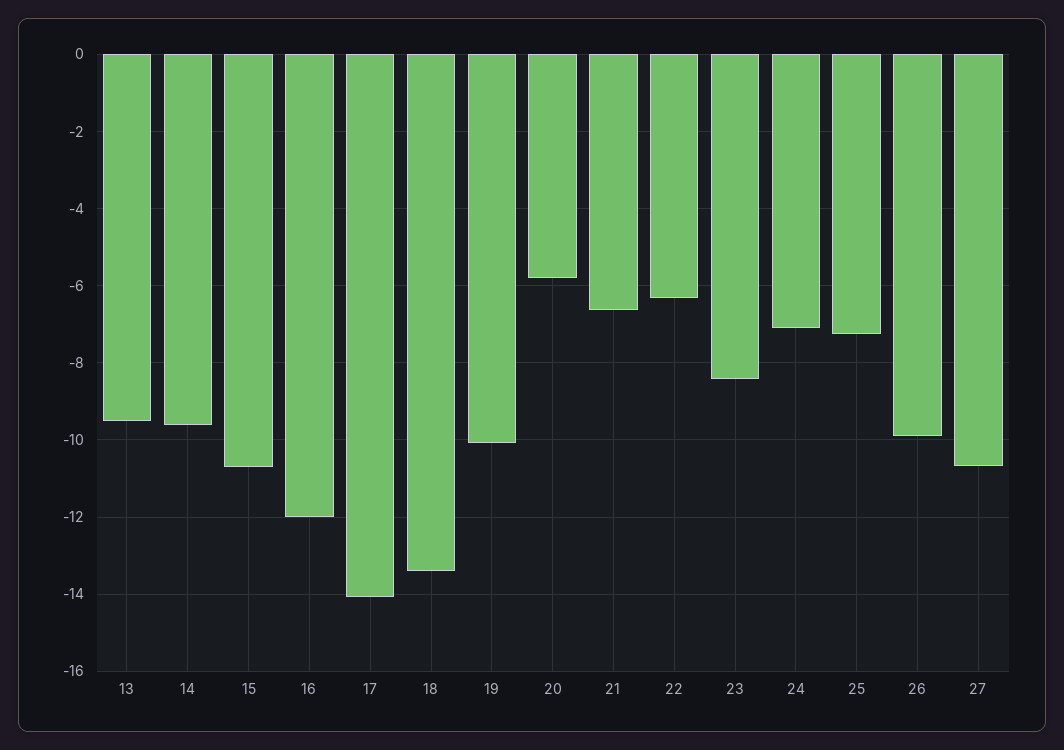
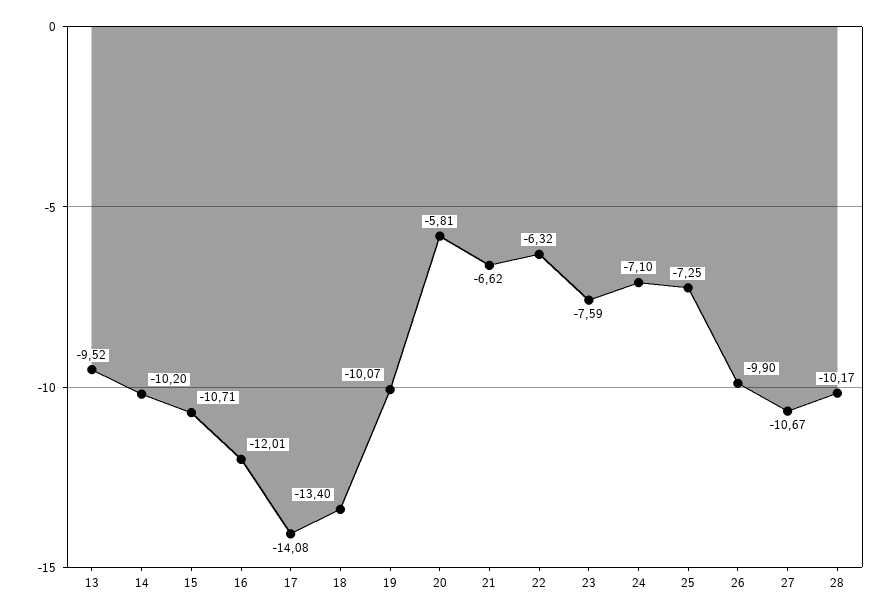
  {
    "13": -9.52,
-   "14": -9.6,
+   "14": -10.2,
    "15": -10.71,
    "16": -12.01,
    "17": -14.08,
    "18": -13.4,
    "19": -10.07,
    "20": -5.81,
    "21": -6.62,
    "22": -6.32,
-   "23": -8.4,
+   "23": -7.59,
    "24": -7.1,
    "25": -7.25,
    "26": -9.9,
-   "27": -10.67
+   "27": -10.67,
+   "28": -10.17
  }

